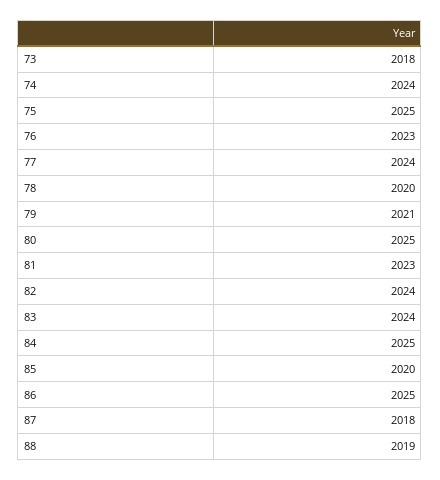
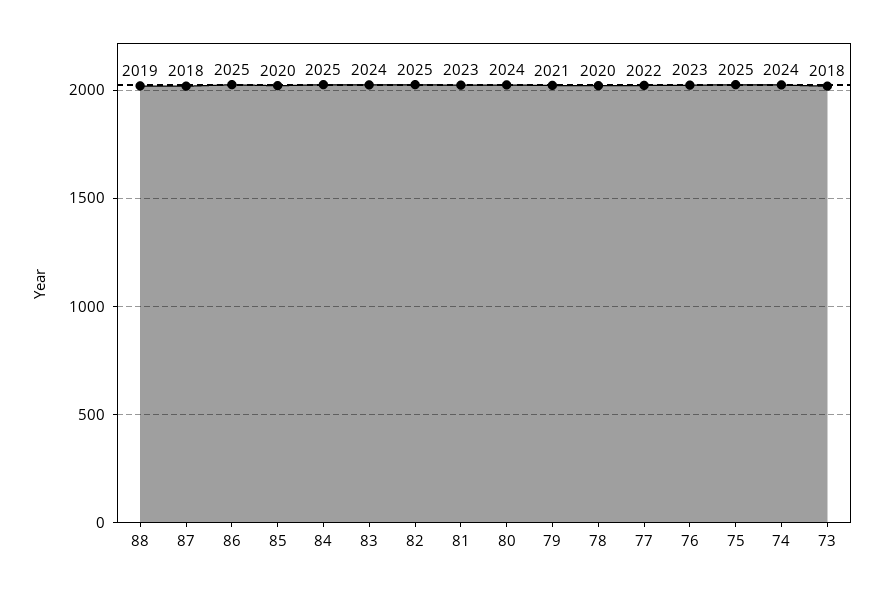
  {
    "73": 2018,
    "74": 2024,
    "75": 2025,
    "76": 2023,
-   "77": 2024,
+   "77": 2022,
    "78": 2020,
    "79": 2021,
-   "80": 2025,
+   "80": 2024,
    "81": 2023,
-   "82": 2024,
+   "82": 2025,
    "83": 2024,
    "84": 2025,
    "85": 2020,
    "86": 2025,
    "87": 2018,
    "88": 2019
  }

